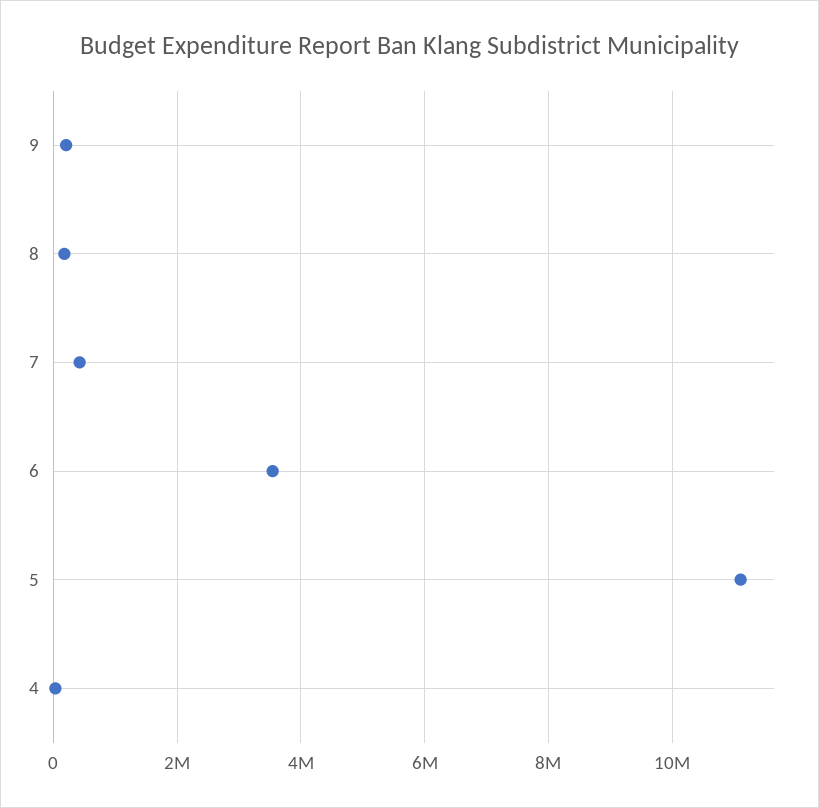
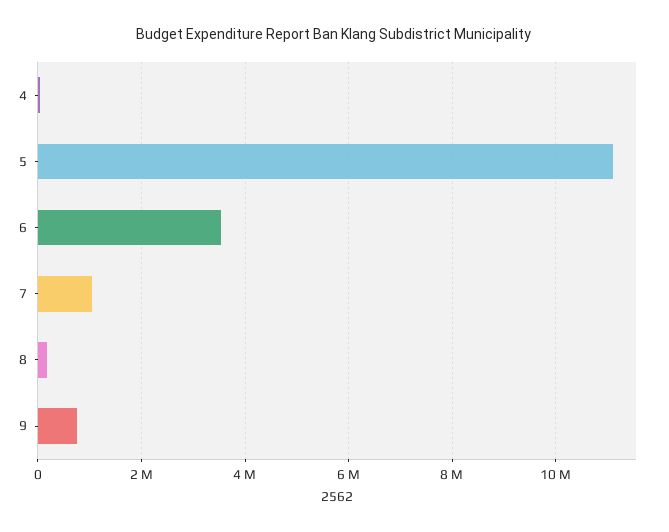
  {
-   "9": 200000,
+   "9": 800000,
    "8": 200000,
-   "7": 400000,
+   "7": 1000000,
    "6": 3600000,
    "5": 11200000,
    "4": 0
  }

